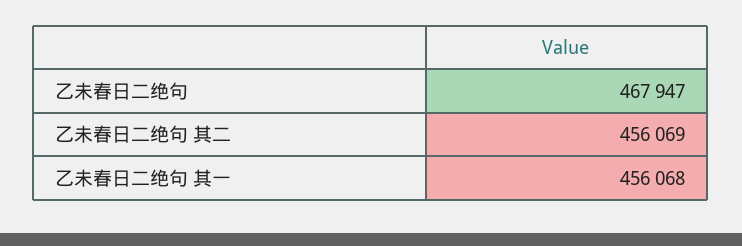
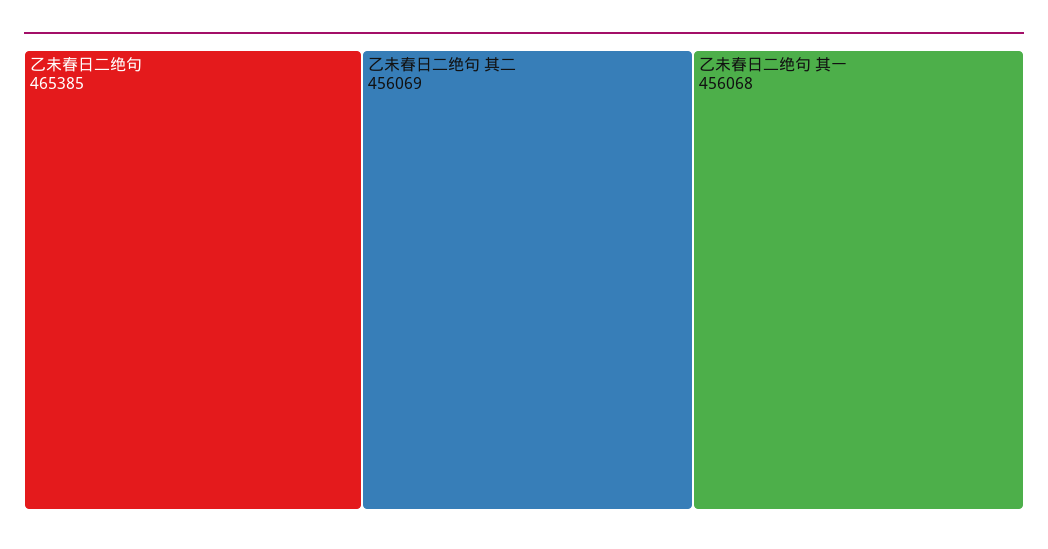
  {
-   "乙未春日二绝句": 467947,
+   "乙未春日二绝句": 465385,
    "乙未春日二绝句 其二": 456069,
    "乙未春日二绝句 其一": 456068
  }

